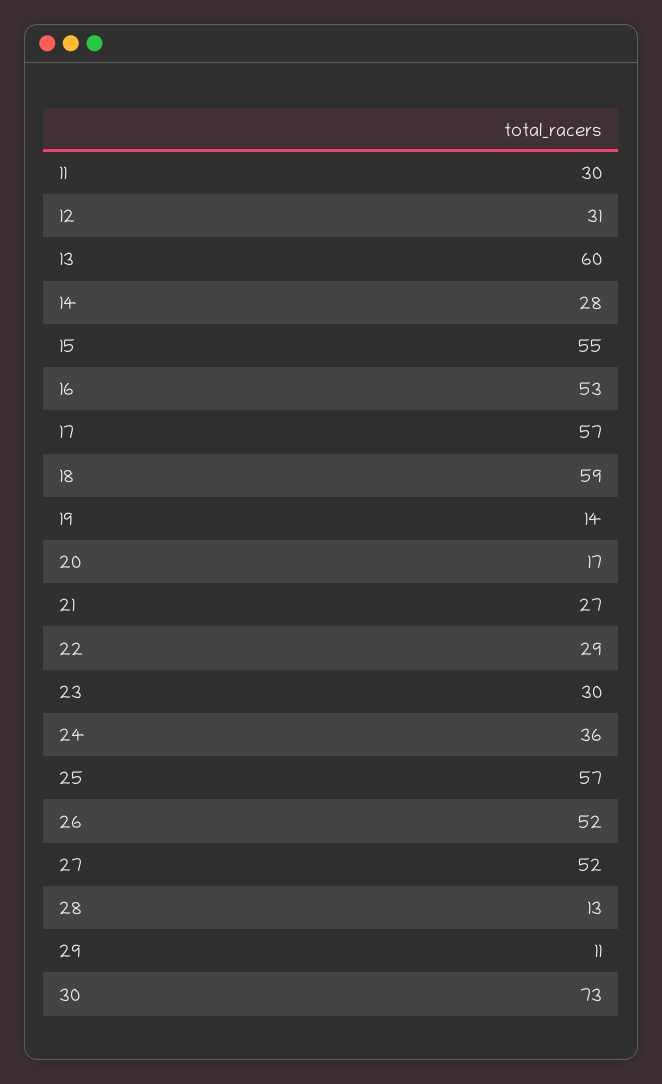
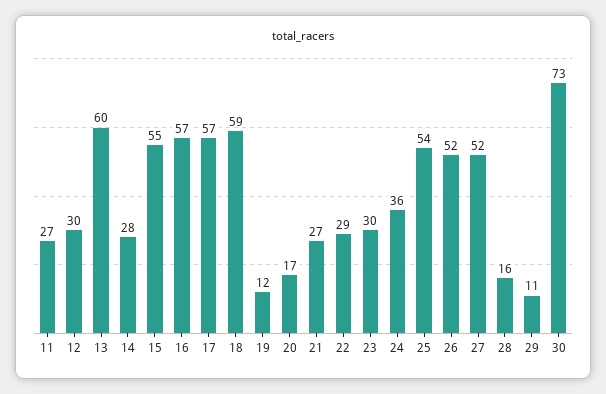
  {
-   "11": 30,
+   "11": 27,
-   "12": 31,
+   "12": 30,
    "13": 60,
    "14": 28,
    "15": 55,
-   "16": 53,
+   "16": 57,
    "17": 57,
    "18": 59,
-   "19": 14,
+   "19": 12,
    "20": 17,
    "21": 27,
    "22": 29,
    "23": 30,
    "24": 36,
-   "25": 57,
+   "25": 54,
    "26": 52,
    "27": 52,
-   "28": 13,
+   "28": 16,
    "29": 11,
    "30": 73
  }

